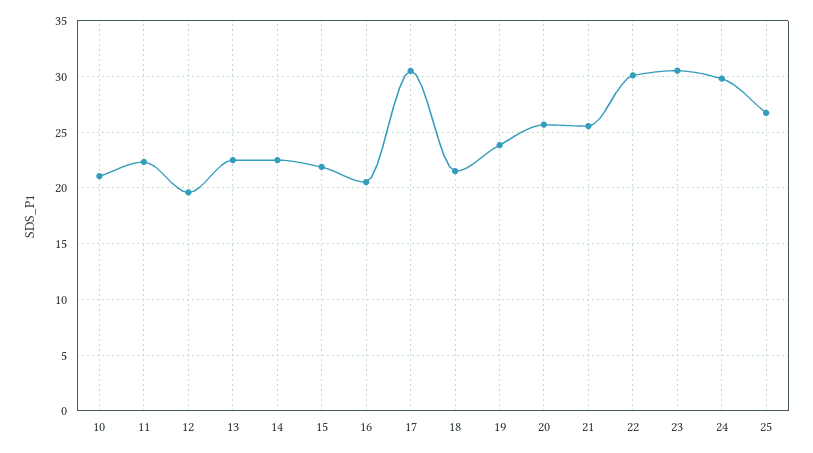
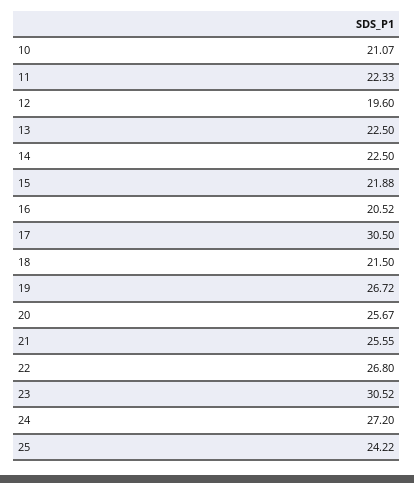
  {
    "10": 21.07,
    "11": 22.33,
    "12": 19.6,
    "13": 22.5,
    "14": 22.5,
    "15": 21.88,
    "16": 20.52,
    "17": 30.5,
    "18": 21.5,
-   "19": 24,
+   "19": 26.72,
    "20": 25.67,
    "21": 25.55,
-   "22": 30,
+   "22": 26.8,
    "23": 30.52,
-   "24": 30,
+   "24": 27.2,
-   "25": 27
+   "25": 24.22
  }

